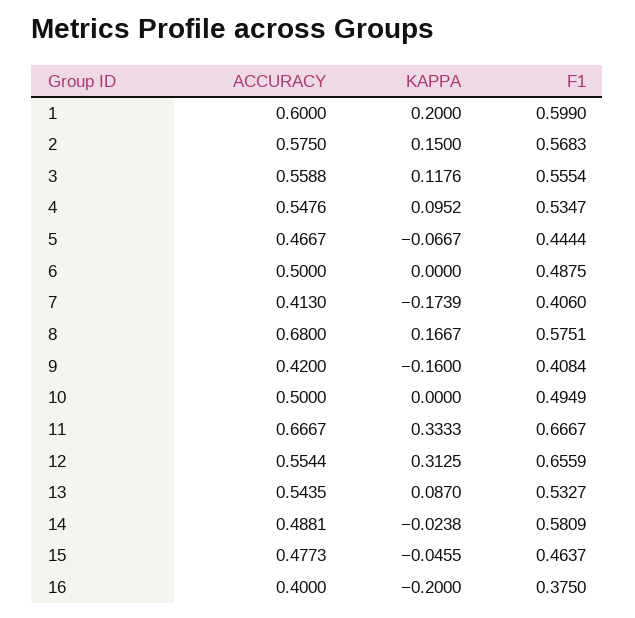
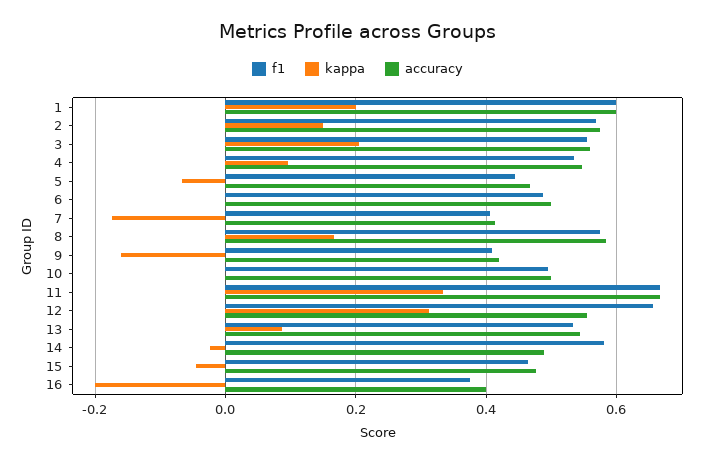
  {
    "ACCURACY": {
      "1": 0.6,
      "2": 0.575,
      "3": 0.5588,
      "4": 0.5476,
      "5": 0.4667,
      "6": 0.5,
      "7": 0.413,
-     "8": 0.68,
+     "8": 0.58,
      "9": 0.42,
      "10": 0.5,
      "11": 0.6667,
      "12": 0.5544,
      "13": 0.5435,
      "14": 0.4881,
      "15": 0.4773,
      "16": 0.4
    },
    "KAPPA": {
      "1": 0.2,
      "2": 0.15,
-     "3": 0.1176,
+     "3": 0.2,
      "4": 0.0952,
      "5": -0.0667,
      "6": 0,
      "7": -0.1739,
      "8": 0.1667,
      "9": -0.16,
      "10": 0,
      "11": 0.3333,
      "12": 0.3125,
      "13": 0.087,
      "14": -0.0238,
      "15": -0.0455,
      "16": -0.2
    },
    "F1": {
      "1": 0.599,
      "2": 0.5683,
      "3": 0.5554,
      "4": 0.5347,
      "5": 0.4444,
      "6": 0.4875,
      "7": 0.406,
      "8": 0.5751,
      "9": 0.4084,
      "10": 0.4949,
      "11": 0.6667,
      "12": 0.6559,
      "13": 0.5327,
      "14": 0.5809,
      "15": 0.4637,
      "16": 0.375
    }
  }

